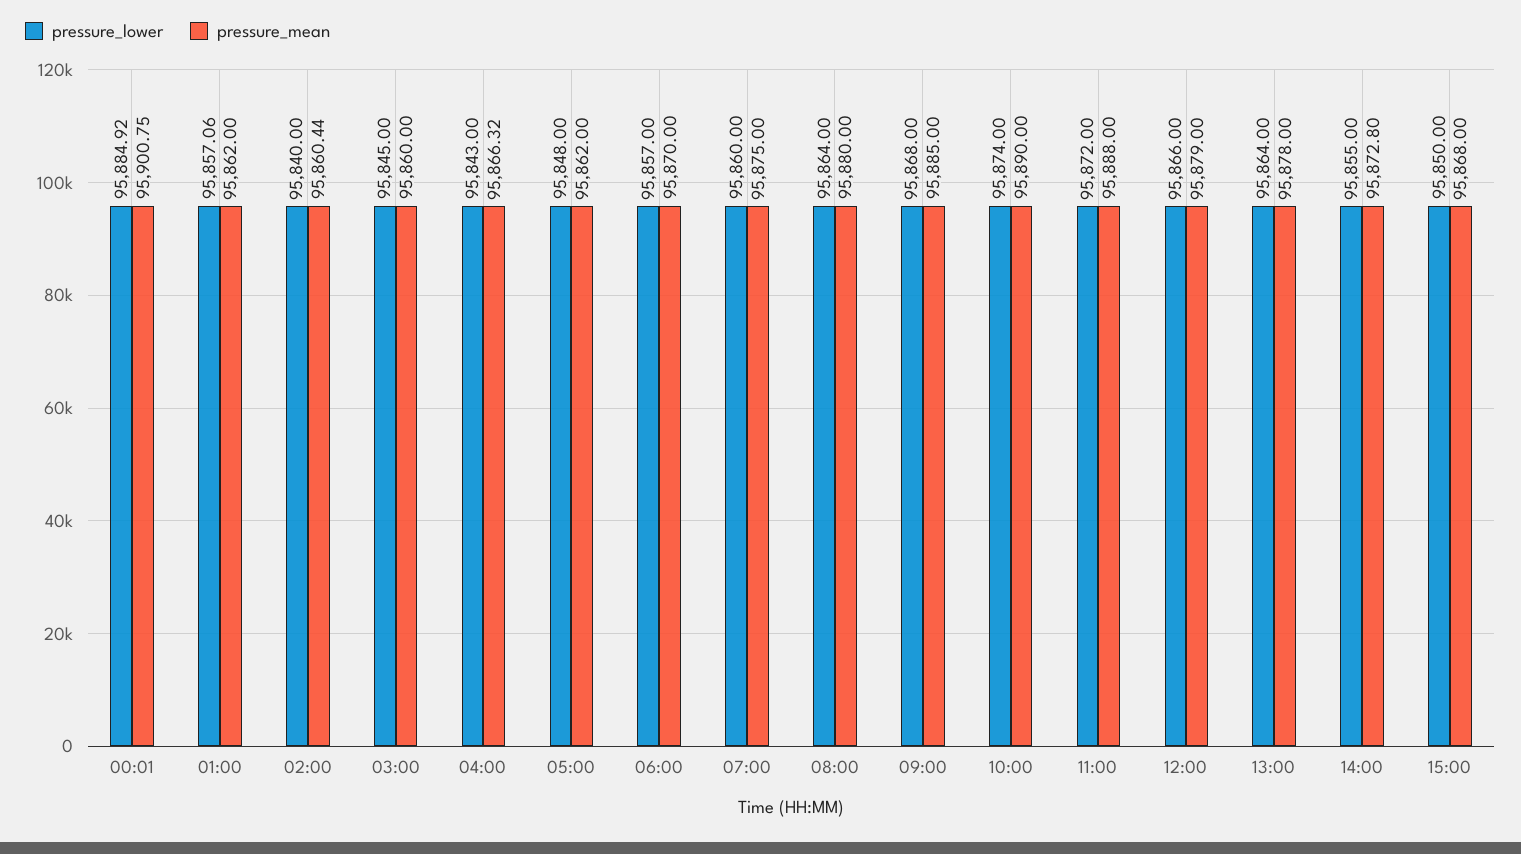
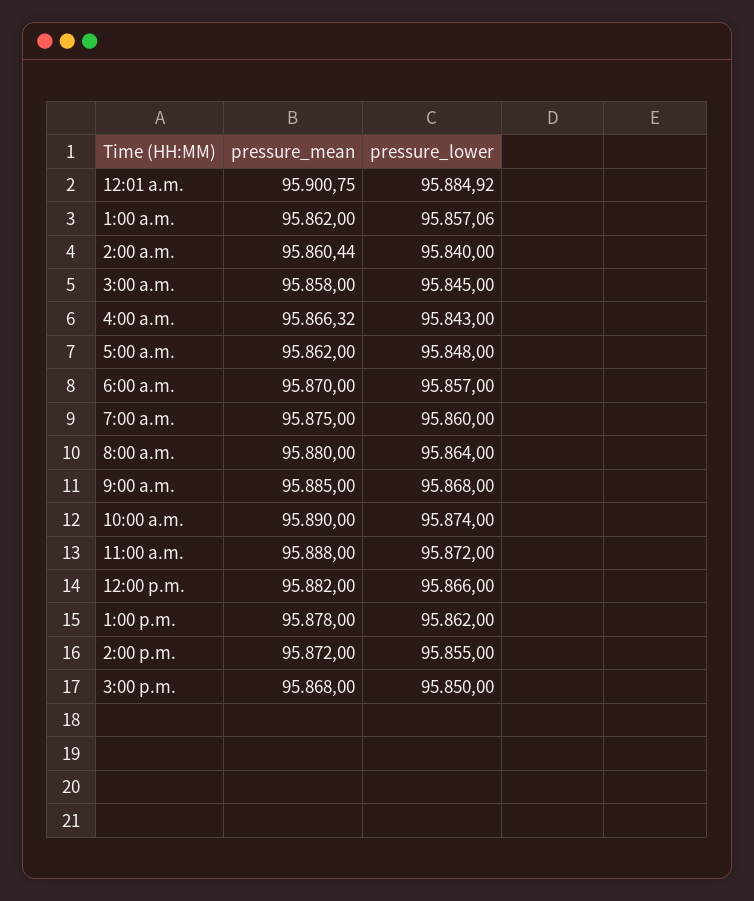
  {
    "pressure_lower": {
      "00:01": 95884.92,
      "01:00": 95857.06,
      "02:00": 95840,
      "03:00": 95845,
      "04:00": 95843,
      "05:00": 95848,
      "06:00": 95857,
      "07:00": 95860,
      "08:00": 95864,
      "09:00": 95868,
      "10:00": 95874,
      "11:00": 95872,
      "12:00": 95866,
-     "13:00": 95864,
+     "13:00": 95862,
      "14:00": 95855,
      "15:00": 95850
    },
    "pressure_mean": {
      "00:01": 95900.75,
      "01:00": 95862,
      "02:00": 95860.44,
-     "03:00": 95860,
+     "03:00": 95858,
      "04:00": 95866.32,
      "05:00": 95862,
      "06:00": 95870,
      "07:00": 95875,
      "08:00": 95880,
      "09:00": 95885,
      "10:00": 95890,
      "11:00": 95888,
-     "12:00": 95879,
+     "12:00": 95882,
      "13:00": 95878,
-     "14:00": 95872.8,
+     "14:00": 95872,
      "15:00": 95868
    }
  }

